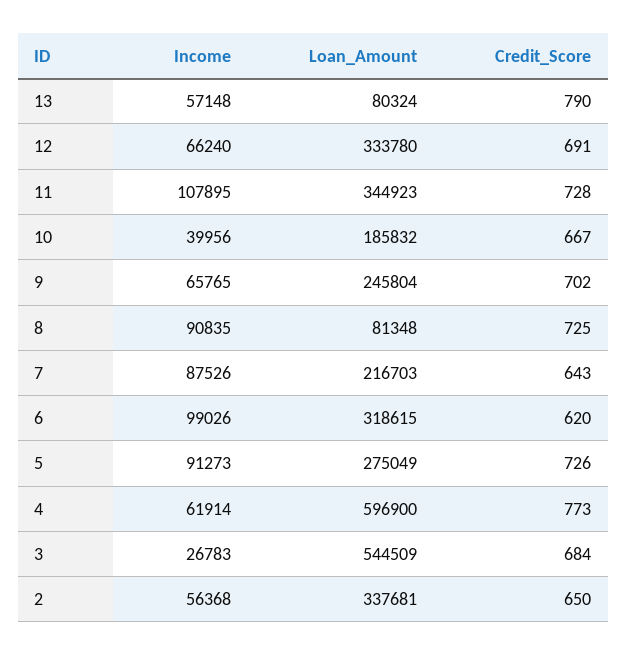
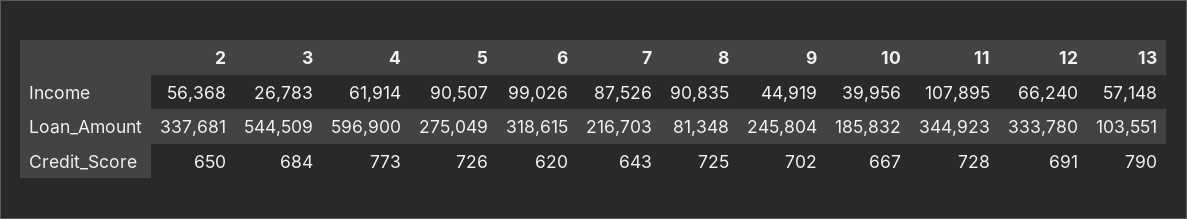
  {
    "Income": {
      "13": 57148,
      "12": 66240,
      "11": 107895,
      "10": 39956,
-     "9": 65765,
+     "9": 44919,
      "8": 90835,
      "7": 87526,
      "6": 99026,
-     "5": 91273,
+     "5": 90507,
      "4": 61914,
      "3": 26783,
      "2": 56368
    },
    "Loan_Amount": {
-     "13": 80324,
+     "13": 103551,
      "12": 333780,
      "11": 344923,
      "10": 185832,
      "9": 245804,
      "8": 81348,
      "7": 216703,
      "6": 318615,
      "5": 275049,
      "4": 596900,
      "3": 544509,
      "2": 337681
    },
    "Credit_Score": {
      "13": 790,
      "12": 691,
      "11": 728,
      "10": 667,
      "9": 702,
      "8": 725,
      "7": 643,
      "6": 620,
      "5": 726,
      "4": 773,
      "3": 684,
      "2": 650
    }
  }

